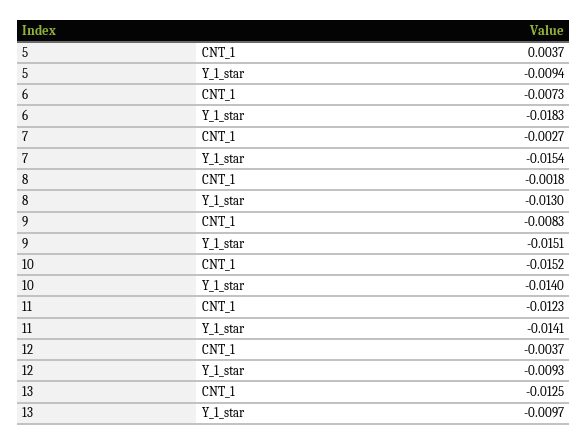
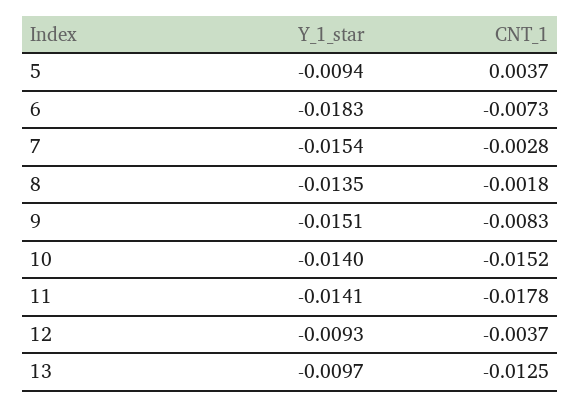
  {
    "5": {
      "CNT_1": 0.0037,
      "Y_1_star": -0.0094
    },
    "6": {
      "CNT_1": -0.0073,
      "Y_1_star": -0.0183
    },
    "7": {
-     "CNT_1": -0.0027,
+     "CNT_1": -0.0028,
      "Y_1_star": -0.0154
    },
    "8": {
      "CNT_1": -0.0018,
-     "Y_1_star": -0.013
+     "Y_1_star": -0.0135
    },
    "9": {
      "CNT_1": -0.0083,
      "Y_1_star": -0.0151
    },
    "10": {
      "CNT_1": -0.0152,
      "Y_1_star": -0.014
    },
    "11": {
-     "CNT_1": -0.0123,
+     "CNT_1": -0.0178,
      "Y_1_star": -0.0141
    },
    "12": {
      "CNT_1": -0.0037,
      "Y_1_star": -0.0093
    },
    "13": {
      "CNT_1": -0.0125,
      "Y_1_star": -0.0097
    }
  }

